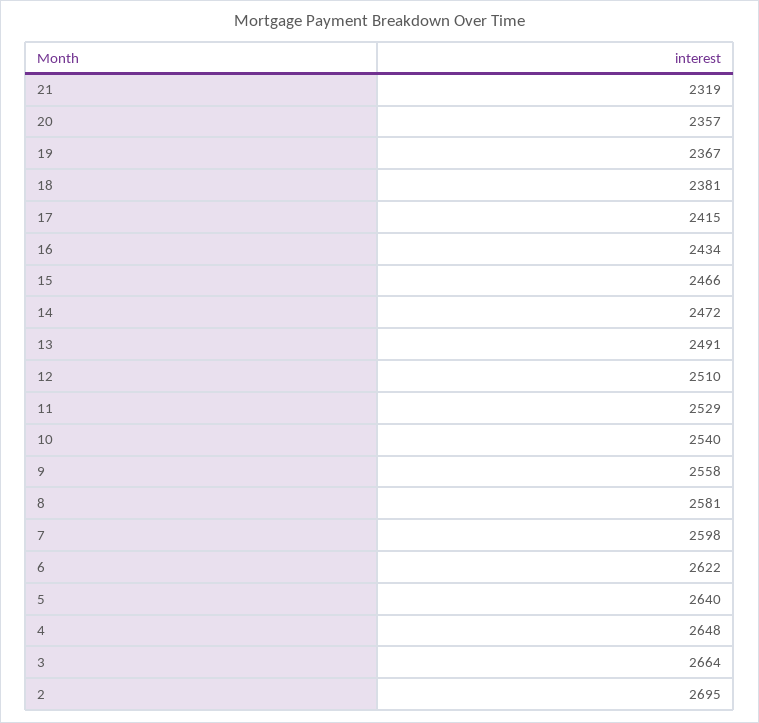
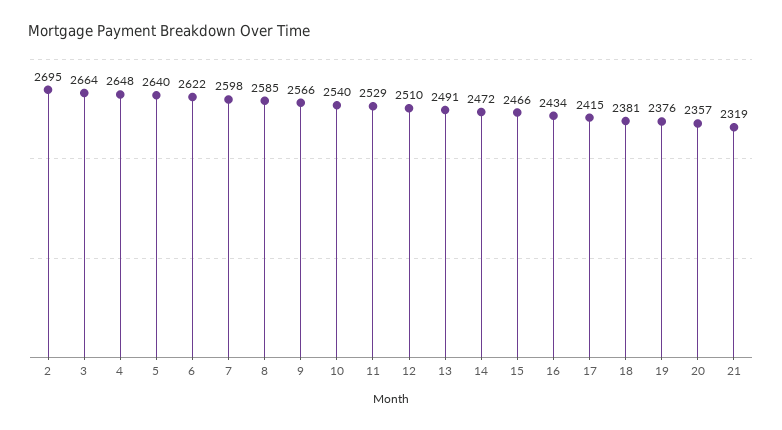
  {
    "21": 2319,
    "20": 2357,
-   "19": 2367,
+   "19": 2376,
    "18": 2381,
    "17": 2415,
    "16": 2434,
    "15": 2466,
    "14": 2472,
    "13": 2491,
    "12": 2510,
    "11": 2529,
    "10": 2540,
-   "9": 2558,
+   "9": 2566,
-   "8": 2581,
+   "8": 2585,
    "7": 2598,
    "6": 2622,
    "5": 2640,
    "4": 2648,
    "3": 2664,
    "2": 2695
  }

